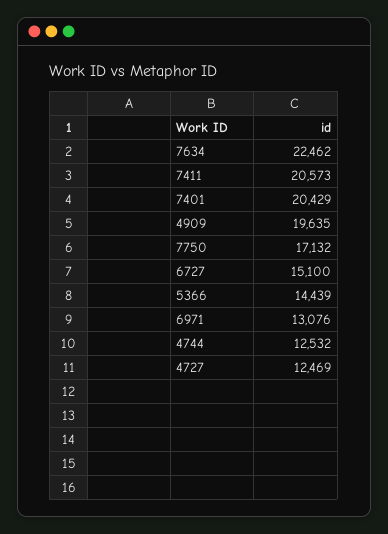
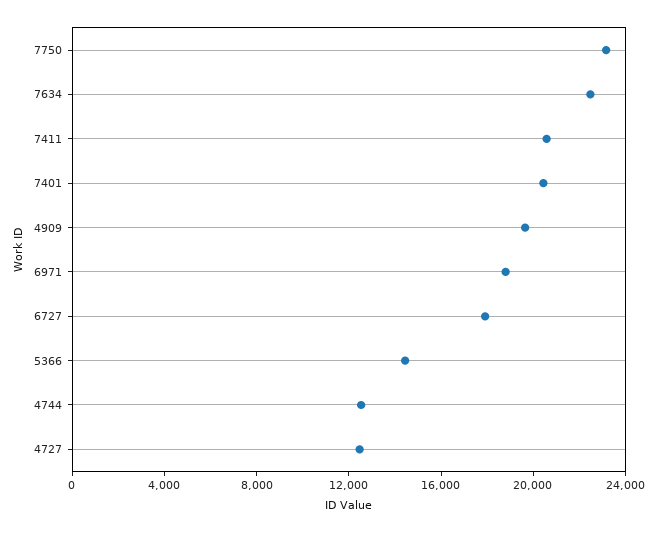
  {
    "7634": 22462,
    "7411": 20573,
    "7401": 20429,
    "4909": 19635,
-   "7750": 17132,
+   "7750": 23000,
-   "6727": 15100,
+   "6727": 18000,
    "5366": 14439,
-   "6971": 13076,
+   "6971": 19000,
    "4744": 12532,
    "4727": 12469
  }

